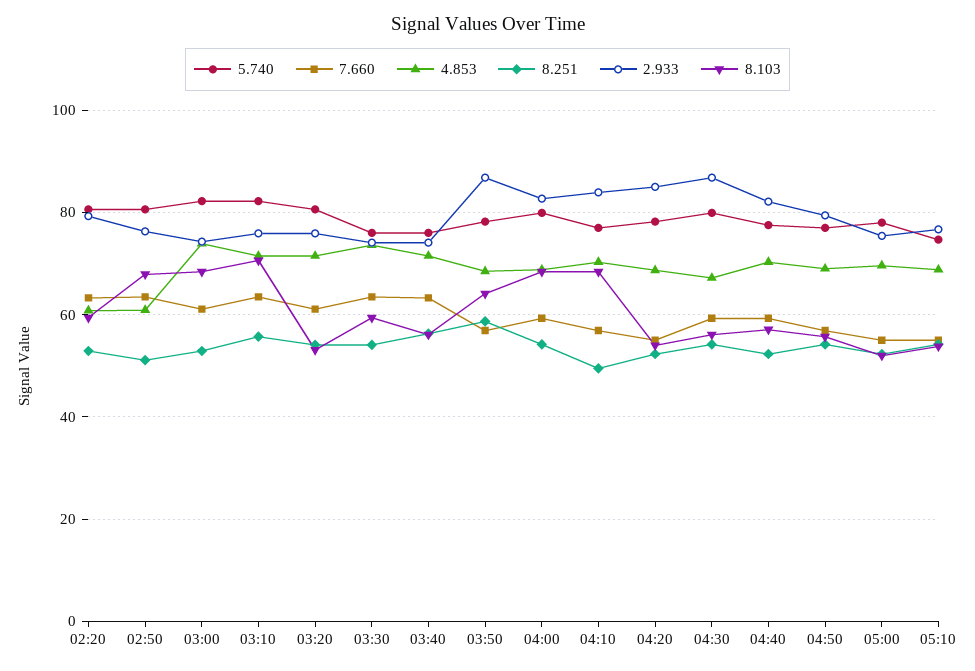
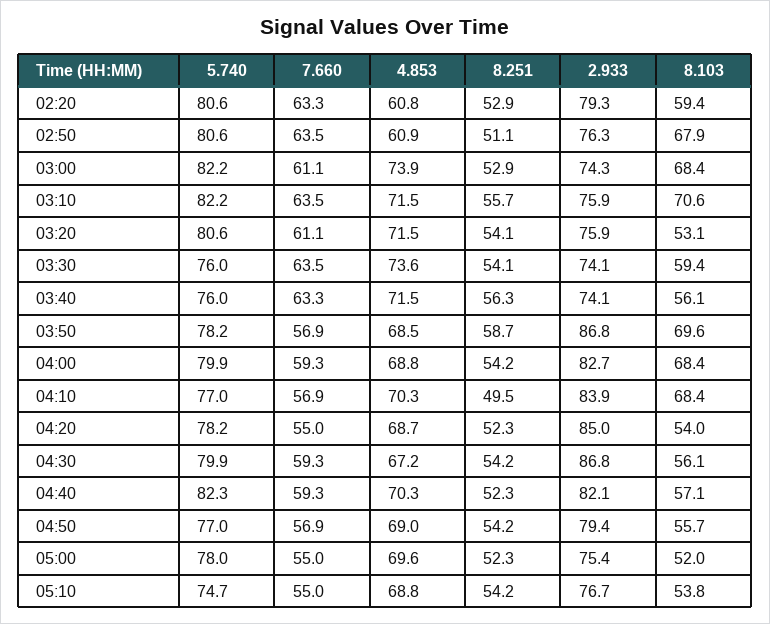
  {
    "5.740": {
      "02:20": 80.6,
      "02:50": 80.6,
      "03:00": 82.2,
      "03:10": 82.2,
      "03:20": 80.6,
      "03:30": 76,
      "03:40": 76,
      "03:50": 78.2,
      "04:00": 79.9,
      "04:10": 77,
      "04:20": 78.2,
      "04:30": 79.9,
-     "04:40": 78,
+     "04:40": 82.3,
      "04:50": 77,
      "05:00": 78,
      "05:10": 74.7
    },
    "7.660": {
      "02:20": 63.3,
      "02:50": 63.5,
      "03:00": 61.1,
      "03:10": 63.5,
      "03:20": 61.1,
      "03:30": 63.5,
      "03:40": 63.3,
      "03:50": 56.9,
      "04:00": 59.3,
      "04:10": 56.9,
      "04:20": 55,
      "04:30": 59.3,
      "04:40": 59.3,
      "04:50": 56.9,
      "05:00": 55,
      "05:10": 55
    },
    "4.853": {
      "02:20": 60.8,
      "02:50": 60.9,
      "03:00": 73.9,
      "03:10": 71.5,
      "03:20": 71.5,
      "03:30": 73.6,
      "03:40": 71.5,
      "03:50": 68.5,
      "04:00": 68.8,
      "04:10": 70.3,
      "04:20": 68.7,
      "04:30": 67.2,
      "04:40": 70.3,
      "04:50": 69,
      "05:00": 69.6,
      "05:10": 68.8
    },
    "8.251": {
      "02:20": 52.9,
      "02:50": 51.1,
      "03:00": 52.9,
      "03:10": 55.7,
      "03:20": 54.1,
      "03:30": 54.1,
      "03:40": 56.3,
      "03:50": 58.7,
      "04:00": 54.2,
      "04:10": 49.5,
      "04:20": 52.3,
      "04:30": 54.2,
      "04:40": 52.3,
      "04:50": 54.2,
      "05:00": 52.3,
      "05:10": 54.2
    },
    "2.933": {
      "02:20": 79.3,
      "02:50": 76.3,
      "03:00": 74.3,
      "03:10": 75.9,
      "03:20": 75.9,
      "03:30": 74.1,
      "03:40": 74.1,
      "03:50": 86.8,
      "04:00": 82.7,
      "04:10": 83.9,
      "04:20": 85,
      "04:30": 86.8,
      "04:40": 82.1,
      "04:50": 79.4,
      "05:00": 75.4,
      "05:10": 76.7
    },
    "8.103": {
      "02:20": 59.4,
      "02:50": 67.9,
      "03:00": 68.4,
      "03:10": 70.6,
      "03:20": 53.1,
      "03:30": 59.4,
      "03:40": 56.1,
-     "03:50": 64,
+     "03:50": 69.6,
      "04:00": 68.4,
      "04:10": 68.4,
      "04:20": 54,
      "04:30": 56.1,
      "04:40": 57.1,
      "04:50": 55.7,
      "05:00": 52,
      "05:10": 53.8
    }
  }

